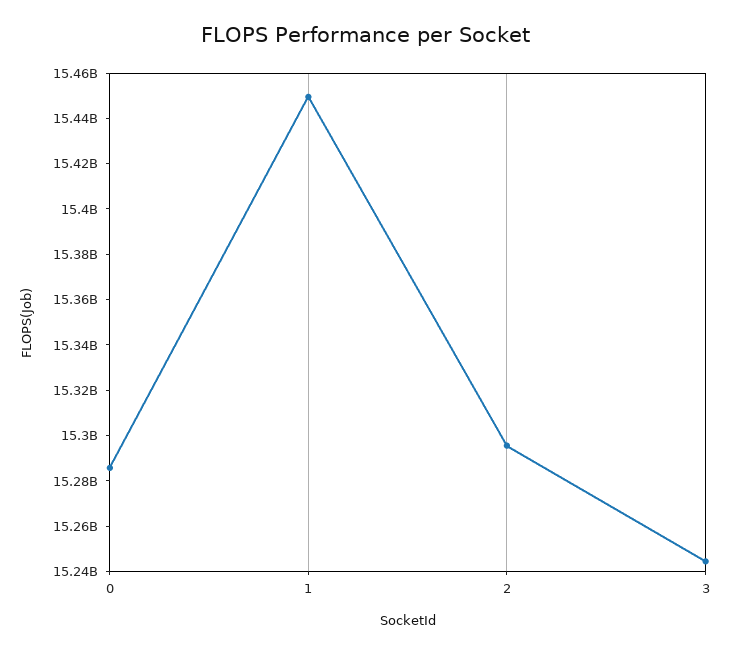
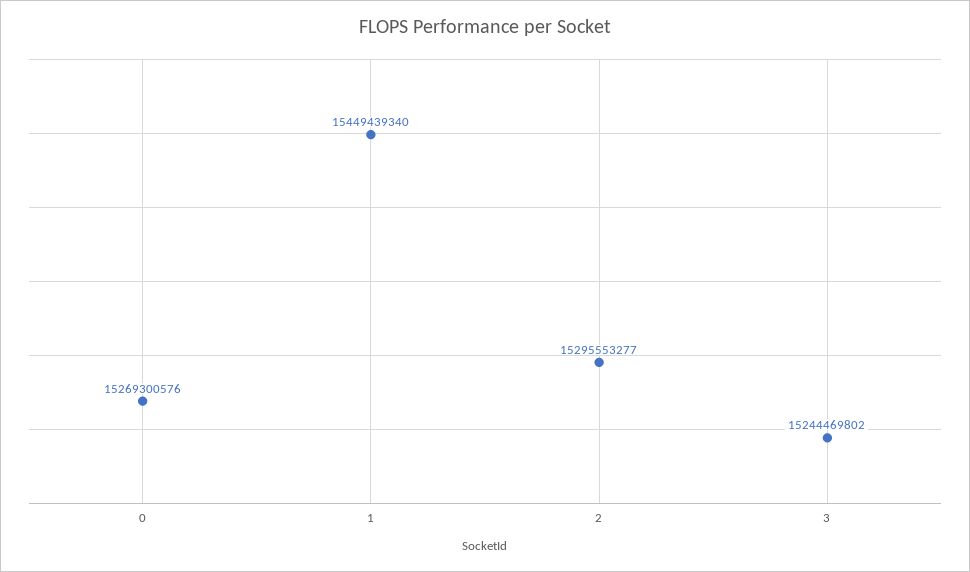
  {
-   "0": 15285000000,
+   "0": 15269300576,
    "1": 15449439340,
    "2": 15295553277,
    "3": 15244469802
  }

